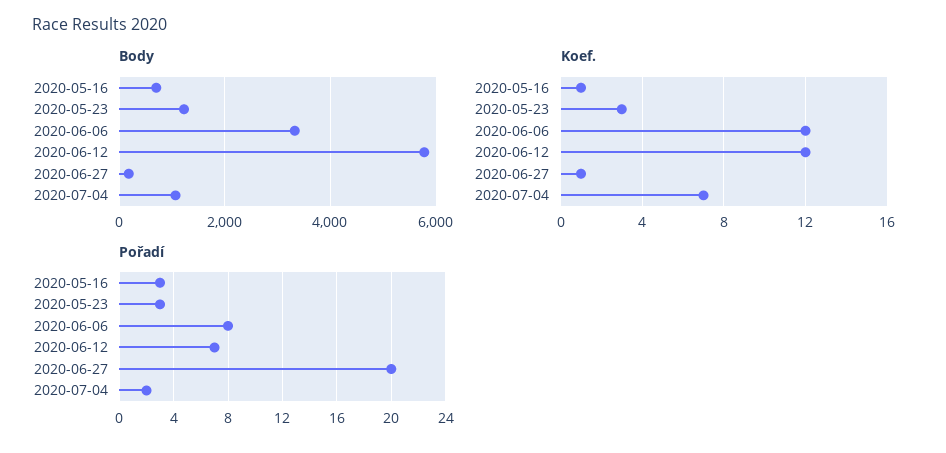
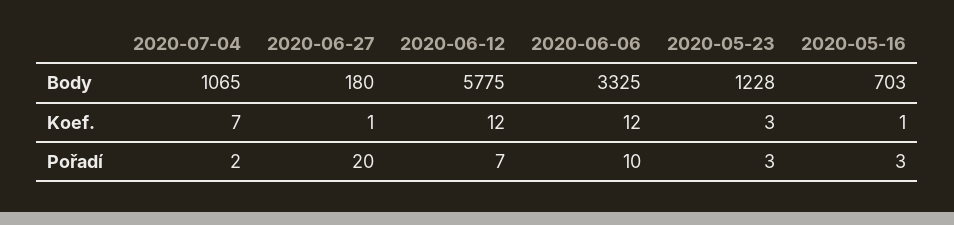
  {
    "Body": {
      "2020-05-16": 703,
      "2020-05-23": 1228,
      "2020-06-06": 3325,
      "2020-06-12": 5775,
      "2020-06-27": 180,
      "2020-07-04": 1065
    },
    "Koef.": {
      "2020-05-16": 1,
      "2020-05-23": 3,
      "2020-06-06": 12,
      "2020-06-12": 12,
      "2020-06-27": 1,
      "2020-07-04": 7
    },
    "Pořadí": {
      "2020-05-16": 3,
      "2020-05-23": 3,
-     "2020-06-06": 8,
+     "2020-06-06": 10,
      "2020-06-12": 7,
      "2020-06-27": 20,
      "2020-07-04": 2
    }
  }

